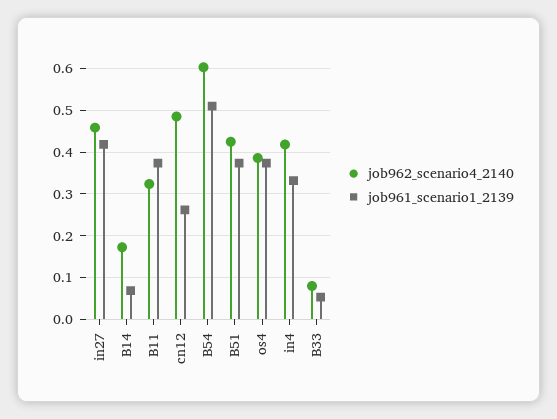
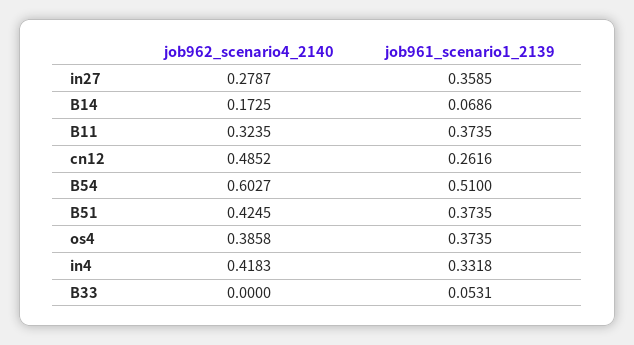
  {
    "job962_scenario4_2140": {
-     "in27": 0.46,
+     "in27": 0.2787,
      "B14": 0.1725,
      "B11": 0.3235,
      "cn12": 0.4852,
      "B54": 0.6027,
      "B51": 0.4245,
      "os4": 0.3858,
      "in4": 0.4183,
-     "B33": 0.08
+     "B33": 0
    },
    "job961_scenario1_2139": {
-     "in27": 0.42,
+     "in27": 0.3585,
      "B14": 0.0686,
      "B11": 0.3735,
      "cn12": 0.2616,
      "B54": 0.51,
      "B51": 0.3735,
      "os4": 0.3735,
      "in4": 0.3318,
      "B33": 0.0531
    }
  }

